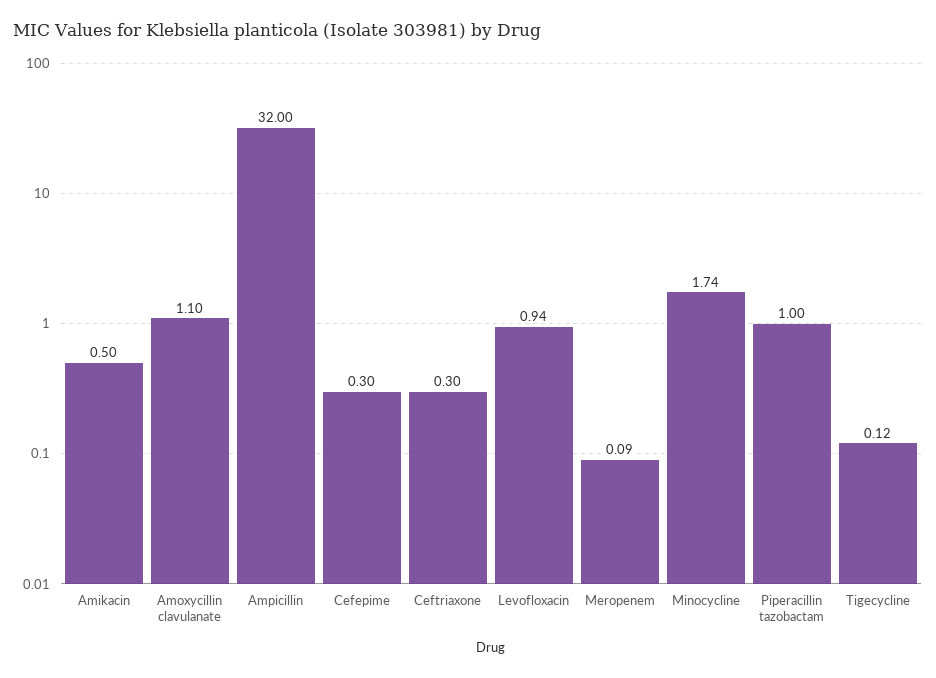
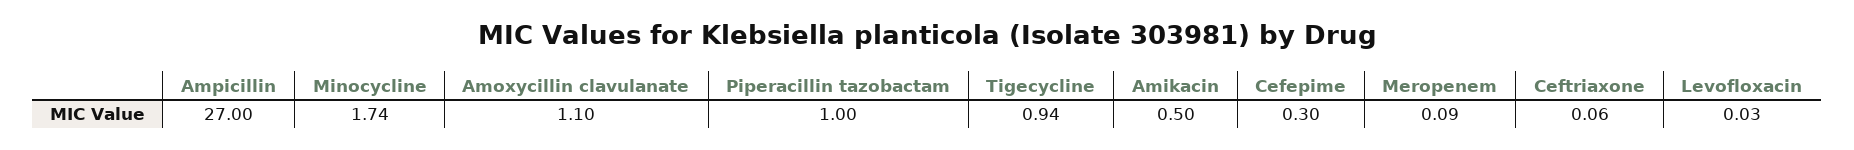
  {
    "Amikacin": 0.5,
    "Amoxycillin clavulanate": 1.1,
-   "Ampicillin": 32,
+   "Ampicillin": 27,
    "Cefepime": 0.3,
-   "Ceftriaxone": 0.3,
+   "Ceftriaxone": 0.06,
-   "Levofloxacin": 0.94,
+   "Levofloxacin": 0.03,
    "Meropenem": 0.09,
    "Minocycline": 1.74,
    "Piperacillin tazobactam": 1,
-   "Tigecycline": 0.12
+   "Tigecycline": 0.94
  }

